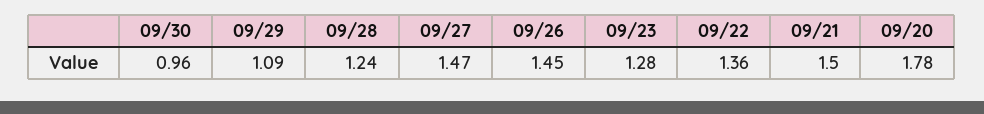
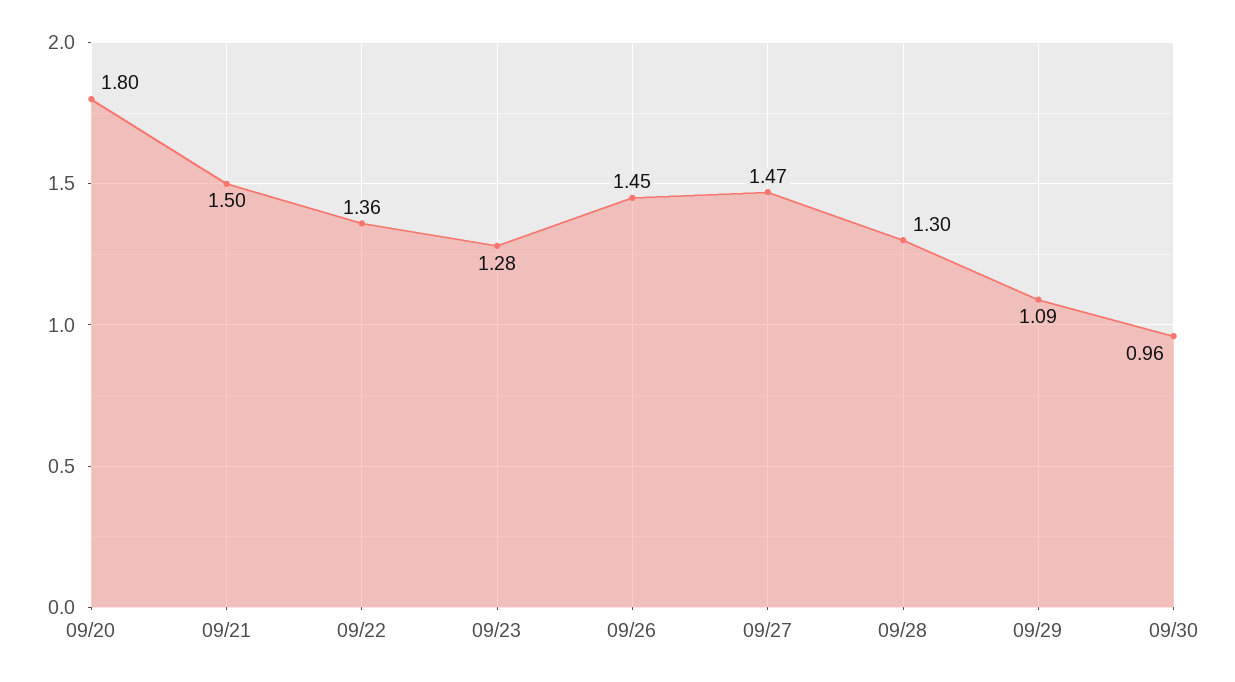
  {
    "09/30": 0.96,
    "09/29": 1.09,
-   "09/28": 1.24,
+   "09/28": 1.3,
    "09/27": 1.47,
    "09/26": 1.45,
    "09/23": 1.28,
    "09/22": 1.36,
    "09/21": 1.5,
-   "09/20": 1.78
+   "09/20": 1.8
  }

